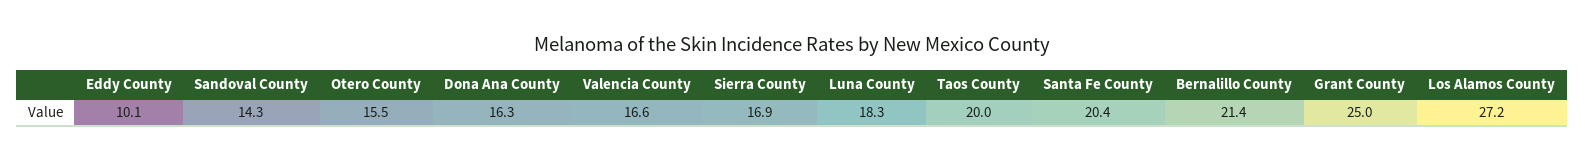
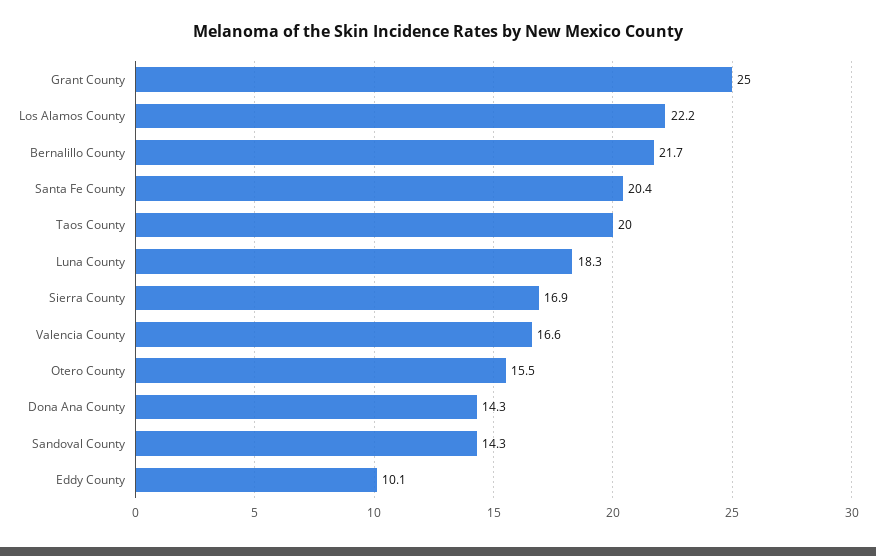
  {
    "Eddy County": 10.1,
    "Sandoval County": 14.3,
    "Otero County": 15.5,
-   "Dona Ana County": 16.3,
+   "Dona Ana County": 14.3,
    "Valencia County": 16.6,
    "Sierra County": 16.9,
    "Luna County": 18.3,
    "Taos County": 20,
    "Santa Fe County": 20.4,
-   "Bernalillo County": 21.4,
+   "Bernalillo County": 21.7,
    "Grant County": 25,
-   "Los Alamos County": 27.2
+   "Los Alamos County": 22.2
  }

